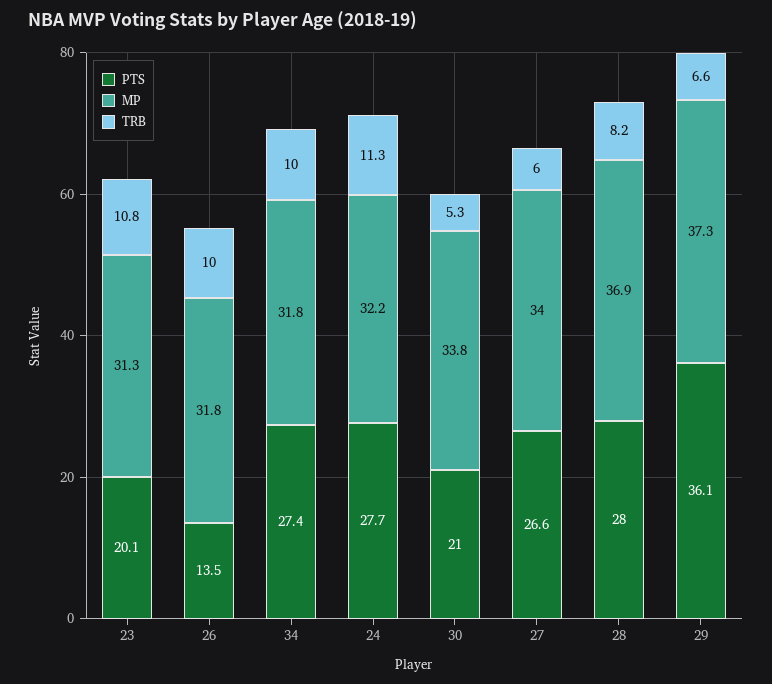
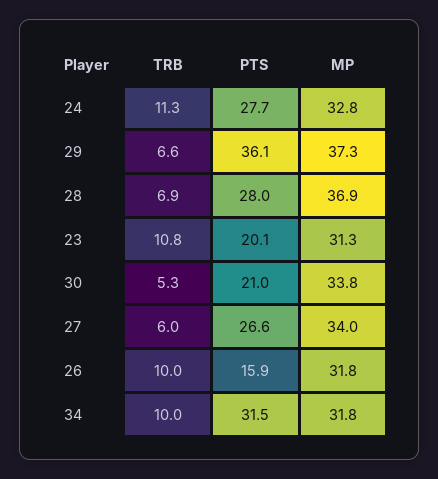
  {
    "PTS": {
      "23": 20.1,
-     "26": 13.5,
+     "26": 15.9,
-     "34": 27.4,
+     "34": 31.5,
      "24": 27.7,
      "30": 21,
      "27": 26.6,
      "28": 28,
      "29": 36.1
    },
    "MP": {
      "23": 31.3,
      "26": 31.8,
      "34": 31.8,
-     "24": 32.2,
+     "24": 32.8,
      "30": 33.8,
      "27": 34,
      "28": 36.9,
      "29": 37.3
    },
    "TRB": {
      "23": 10.8,
      "26": 10,
      "34": 10,
      "24": 11.3,
      "30": 5.3,
      "27": 6,
-     "28": 8.2,
+     "28": 6.9,
      "29": 6.6
    }
  }

